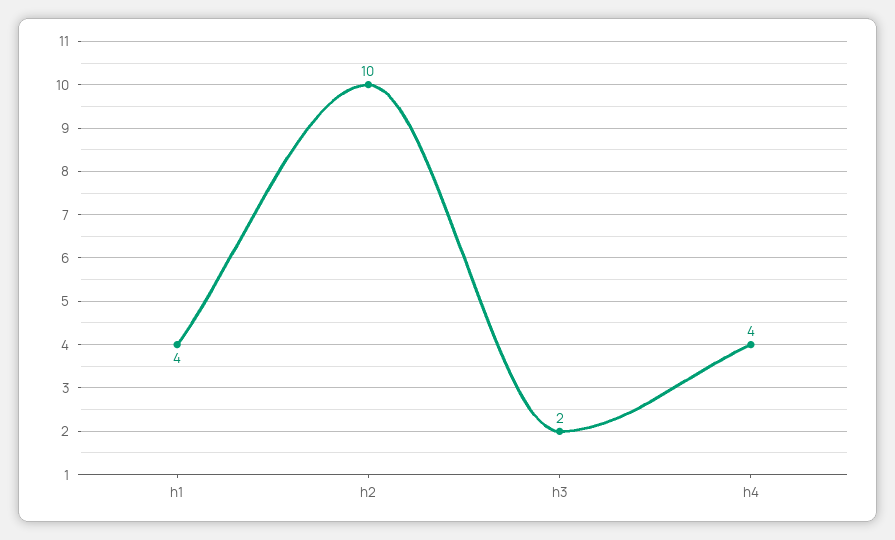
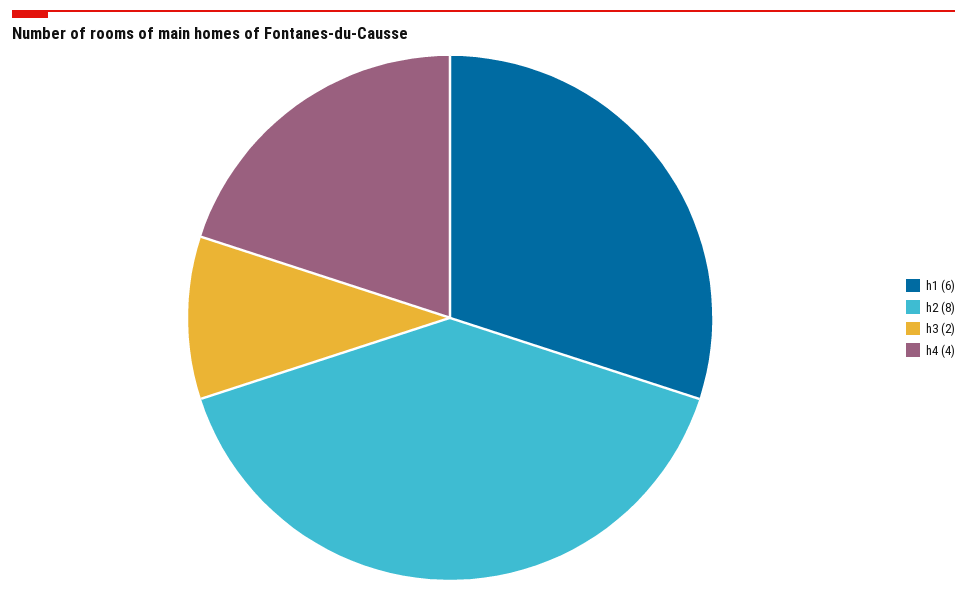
  {
-   "h1": 4,
+   "h1": 6,
-   "h2": 10,
+   "h2": 8,
    "h3": 2,
    "h4": 4
  }

